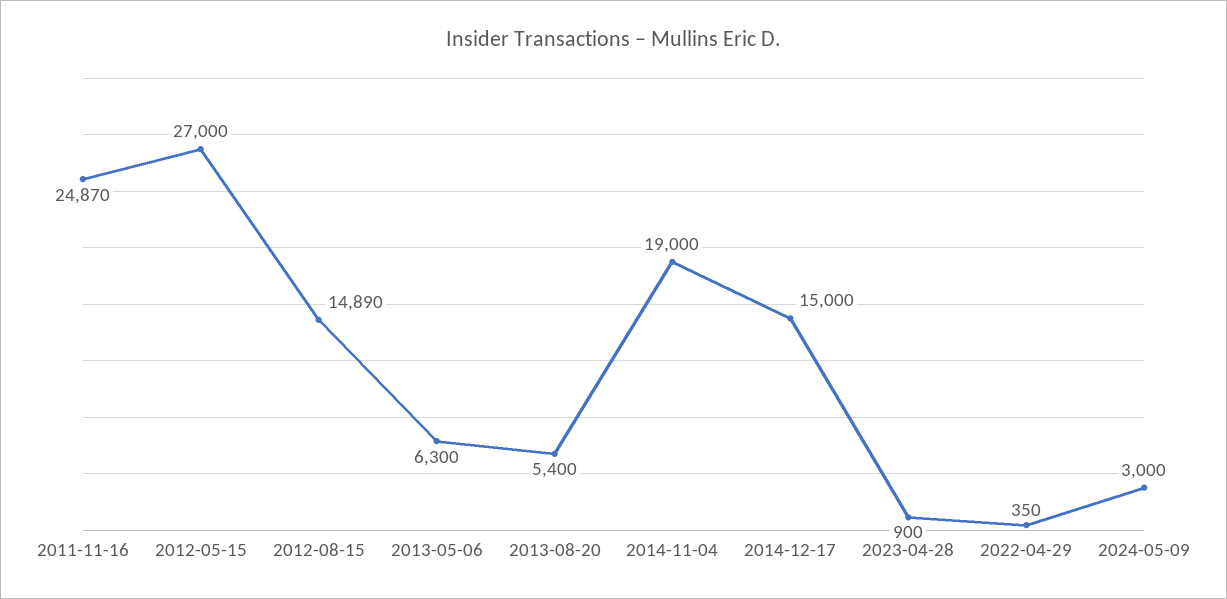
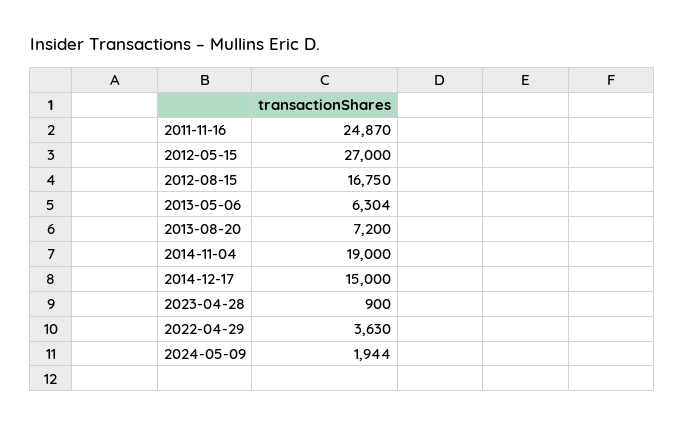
  {
    "2011-11-16": 24870,
    "2012-05-15": 27000,
-   "2012-08-15": 14890,
+   "2012-08-15": 16750,
-   "2013-05-06": 6300,
+   "2013-05-06": 6304,
-   "2013-08-20": 5400,
+   "2013-08-20": 7200,
    "2014-11-04": 19000,
    "2014-12-17": 15000,
    "2023-04-28": 900,
-   "2022-04-29": 350,
+   "2022-04-29": 3630,
-   "2024-05-09": 3000
+   "2024-05-09": 1944
  }

